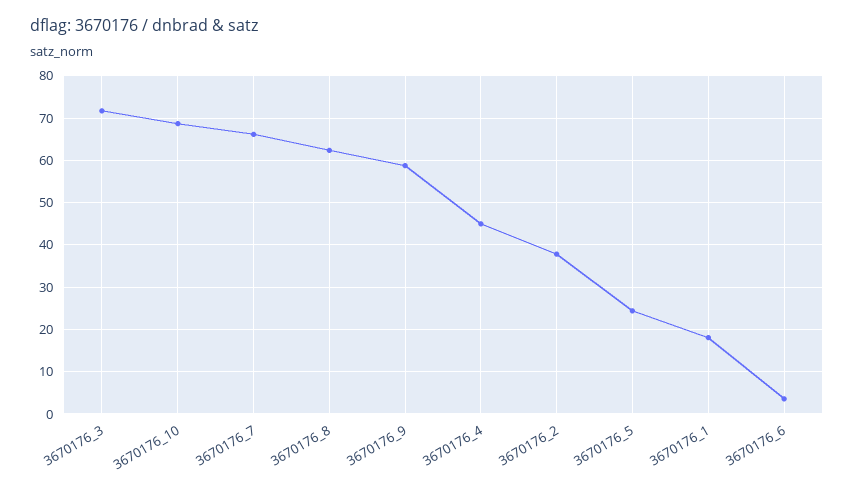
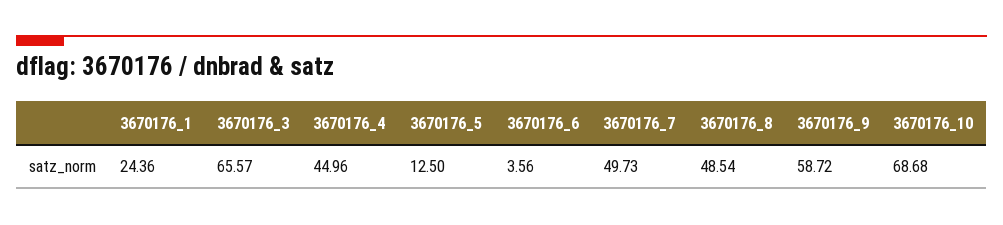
  {
-   "3670176_3": 72,
+   "3670176_3": 65.57,
    "3670176_10": 68.68,
-   "3670176_7": 66,
+   "3670176_7": 49.73,
-   "3670176_8": 62,
+   "3670176_8": 48.54,
    "3670176_9": 58.72,
    "3670176_4": 44.96,
-   "3670176_2": 38,
-   "3670176_5": 24,
+   "3670176_5": 12.5,
-   "3670176_1": 18,
+   "3670176_1": 24.36,
    "3670176_6": 3.56
  }

